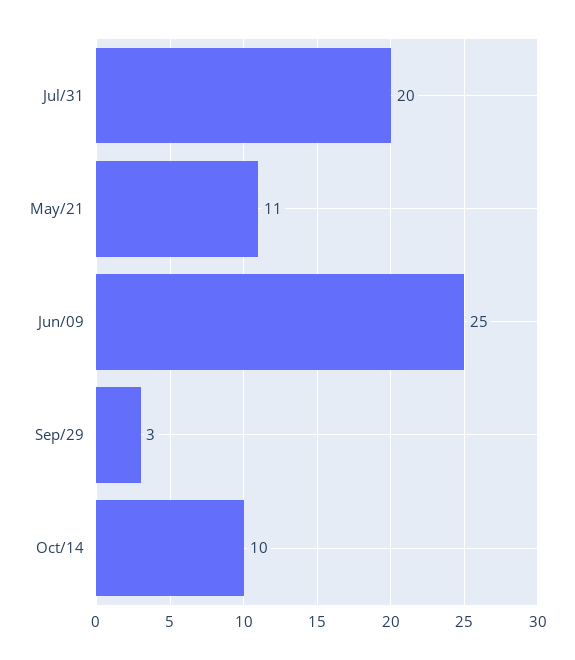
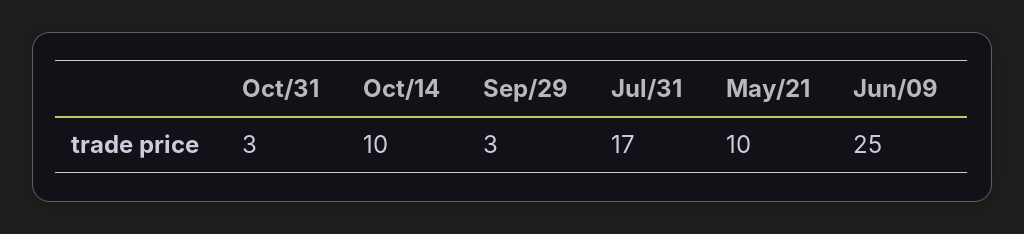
  {
-   "Jul/31": 20,
+   "Jul/31": 17,
-   "May/21": 11,
+   "May/21": 10,
    "Jun/09": 25,
    "Sep/29": 3,
-   "Oct/14": 10
+   "Oct/14": 10,
+   "Oct/31": 3
  }

